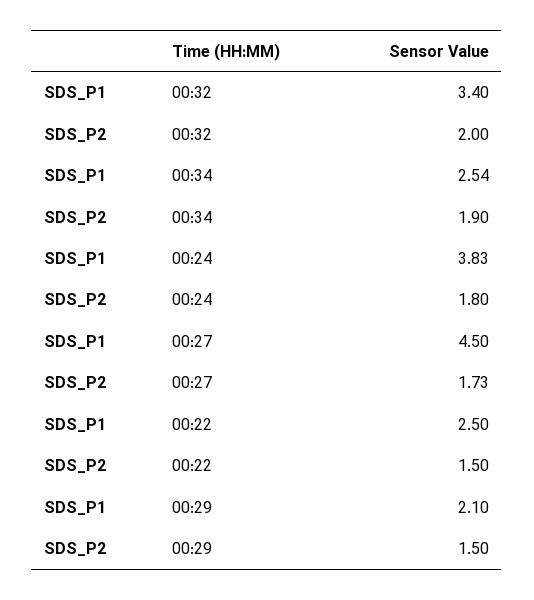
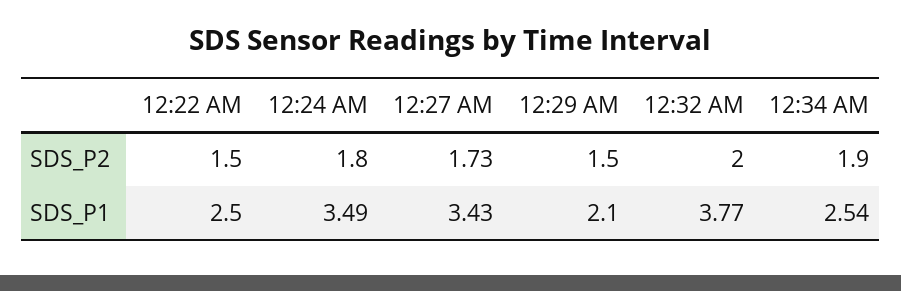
  {
    "SDS_P1": {
-     "00:32": 3.4,
+     "00:32": 3.77,
      "00:34": 2.54,
-     "00:24": 3.83,
+     "00:24": 3.49,
-     "00:27": 4.5,
+     "00:27": 3.43,
      "00:22": 2.5,
      "00:29": 2.1
    },
    "SDS_P2": {
      "00:32": 2,
      "00:34": 1.9,
      "00:24": 1.8,
      "00:27": 1.73,
      "00:22": 1.5,
      "00:29": 1.5
    }
  }

